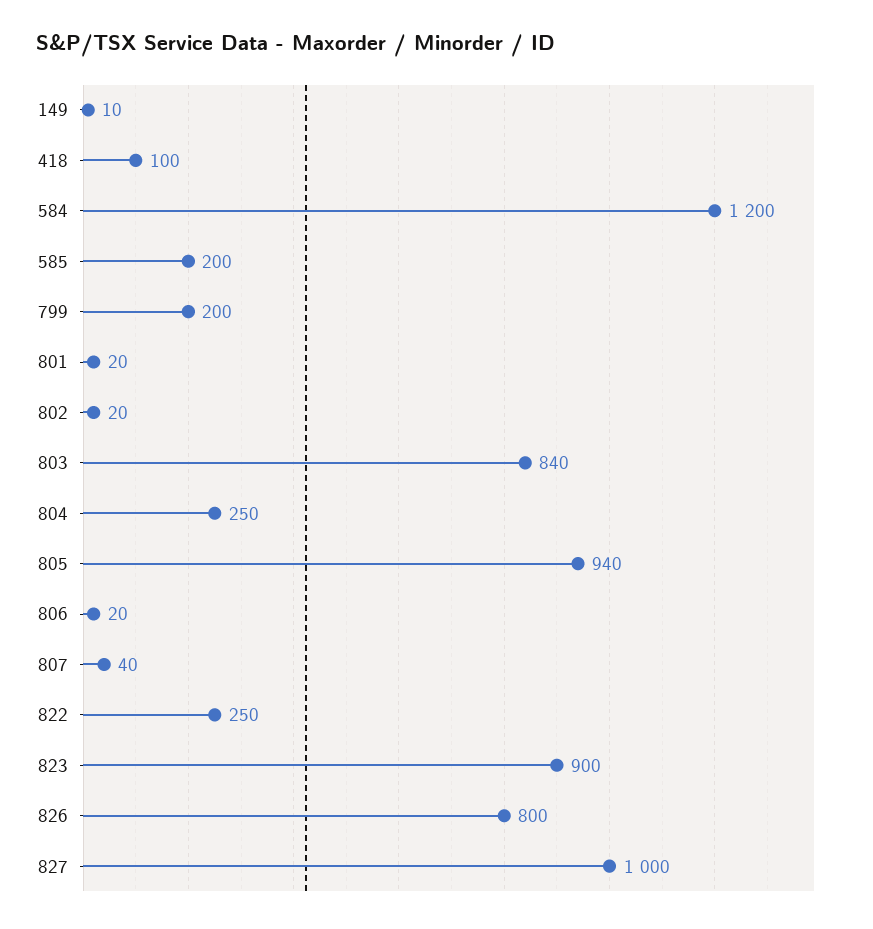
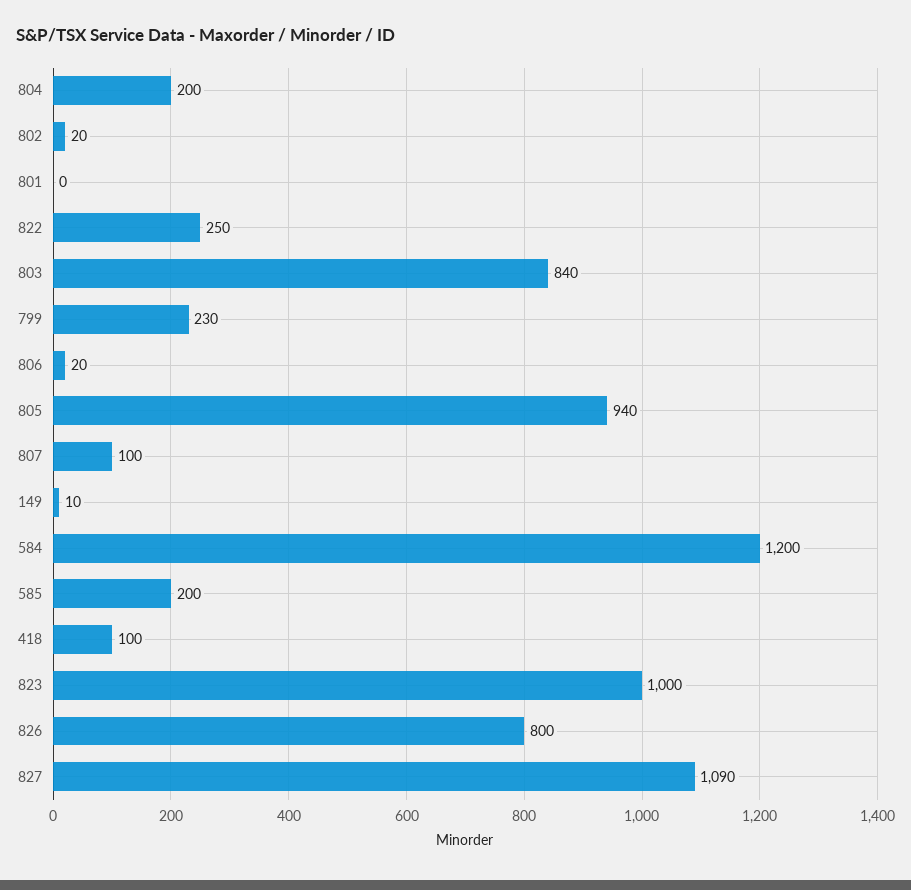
  {
    "149": 10,
    "418": 100,
    "584": 1200,
    "585": 200,
-   "799": 200,
+   "799": 230,
-   "801": 20,
+   "801": 0,
    "802": 20,
    "803": 840,
-   "804": 250,
+   "804": 200,
    "805": 940,
    "806": 20,
-   "807": 40,
+   "807": 100,
    "822": 250,
-   "823": 900,
+   "823": 1000,
    "826": 800,
-   "827": 1000
+   "827": 1090
  }

